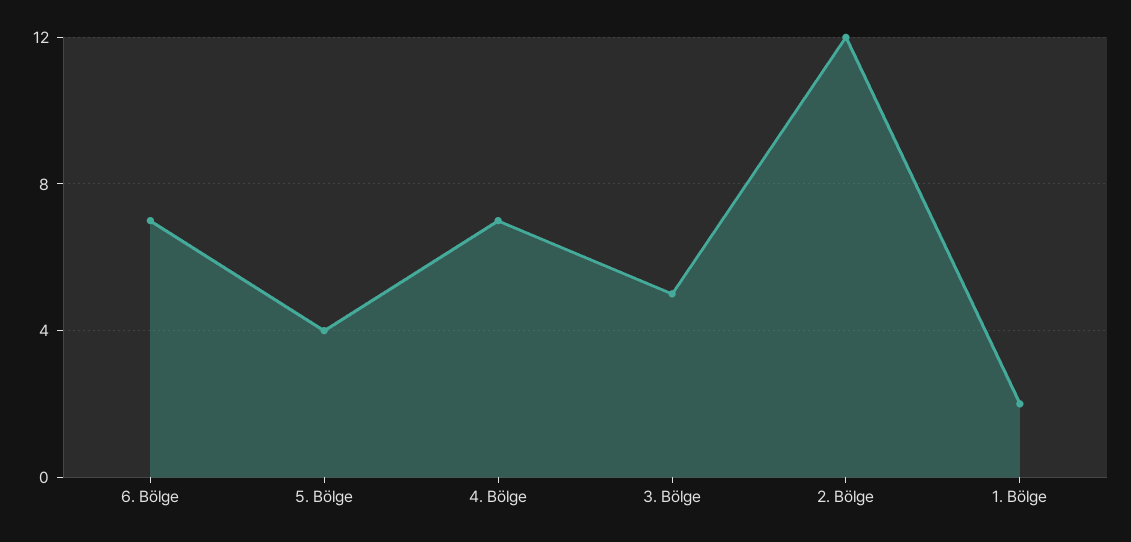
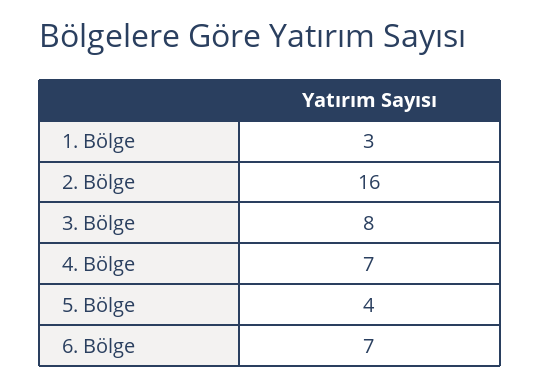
  {
    "6. Bölge": 7,
    "5. Bölge": 4,
    "4. Bölge": 7,
-   "3. Bölge": 5,
+   "3. Bölge": 8,
-   "2. Bölge": 12,
+   "2. Bölge": 16,
-   "1. Bölge": 2
+   "1. Bölge": 3
  }

